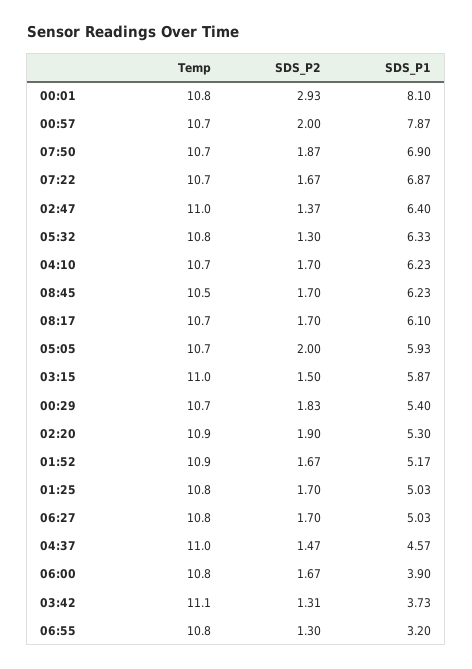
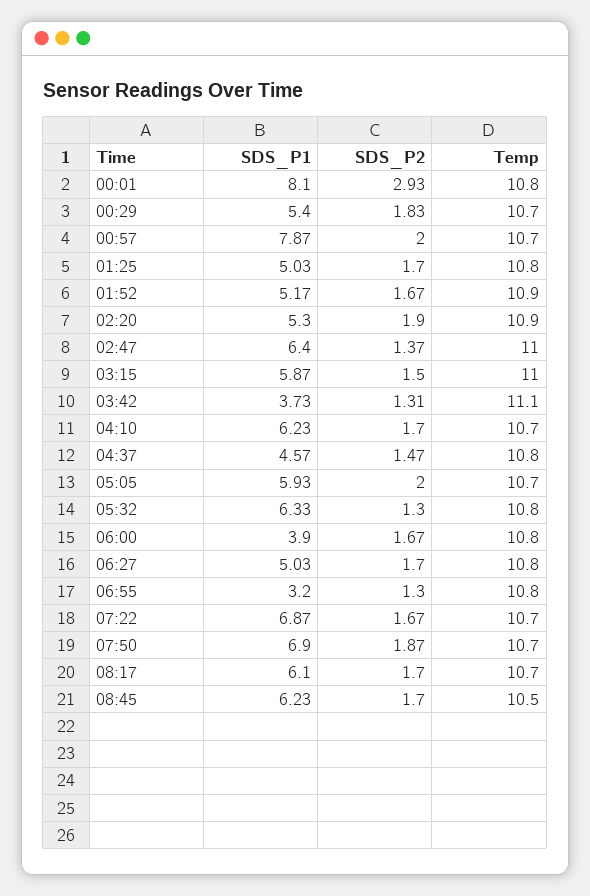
  {
    "Temp": {
      "00:01": 10.8,
      "00:57": 10.7,
      "07:50": 10.7,
      "07:22": 10.7,
      "02:47": 11,
      "05:32": 10.8,
      "04:10": 10.7,
      "08:45": 10.5,
      "08:17": 10.7,
      "05:05": 10.7,
      "03:15": 11,
      "00:29": 10.7,
      "02:20": 10.9,
      "01:52": 10.9,
      "01:25": 10.8,
      "06:27": 10.8,
-     "04:37": 11,
+     "04:37": 10.8,
      "06:00": 10.8,
      "03:42": 11.1,
      "06:55": 10.8
    },
    "SDS_P2": {
      "00:01": 2.93,
      "00:57": 2,
      "07:50": 1.87,
      "07:22": 1.67,
      "02:47": 1.37,
      "05:32": 1.3,
      "04:10": 1.7,
      "08:45": 1.7,
      "08:17": 1.7,
      "05:05": 2,
      "03:15": 1.5,
      "00:29": 1.83,
      "02:20": 1.9,
      "01:52": 1.67,
      "01:25": 1.7,
      "06:27": 1.7,
      "04:37": 1.47,
      "06:00": 1.67,
      "03:42": 1.31,
      "06:55": 1.3
    },
    "SDS_P1": {
      "00:01": 8.1,
      "00:57": 7.87,
      "07:50": 6.9,
      "07:22": 6.87,
      "02:47": 6.4,
      "05:32": 6.33,
      "04:10": 6.23,
      "08:45": 6.23,
      "08:17": 6.1,
      "05:05": 5.93,
      "03:15": 5.87,
      "00:29": 5.4,
      "02:20": 5.3,
      "01:52": 5.17,
      "01:25": 5.03,
      "06:27": 5.03,
      "04:37": 4.57,
      "06:00": 3.9,
      "03:42": 3.73,
      "06:55": 3.2
    }
  }

